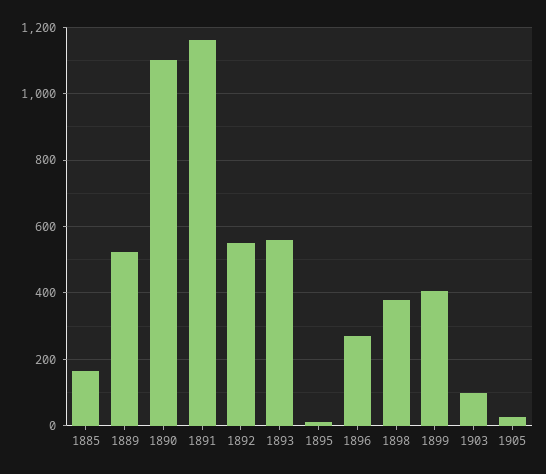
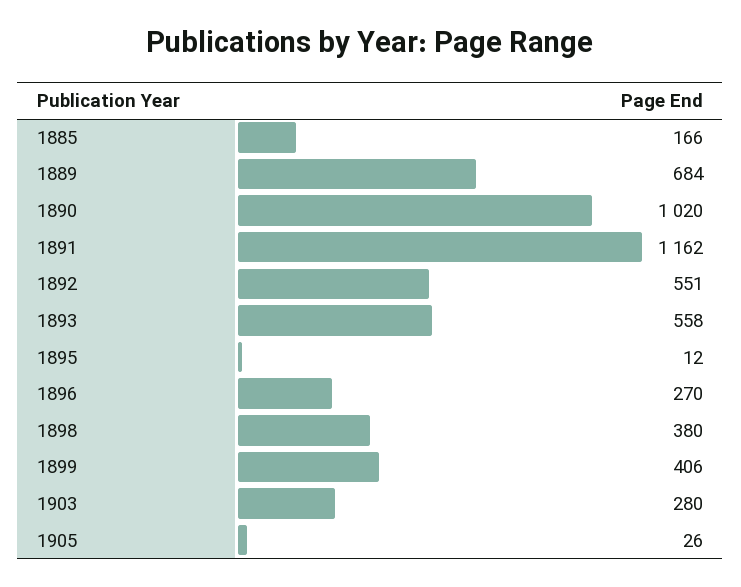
  {
    "1885": 166,
-   "1889": 520,
+   "1889": 684,
-   "1890": 1100,
+   "1890": 1020,
    "1891": 1162,
    "1892": 551,
    "1893": 558,
    "1895": 12,
    "1896": 270,
    "1898": 380,
    "1899": 406,
-   "1903": 100,
+   "1903": 280,
    "1905": 26
  }

